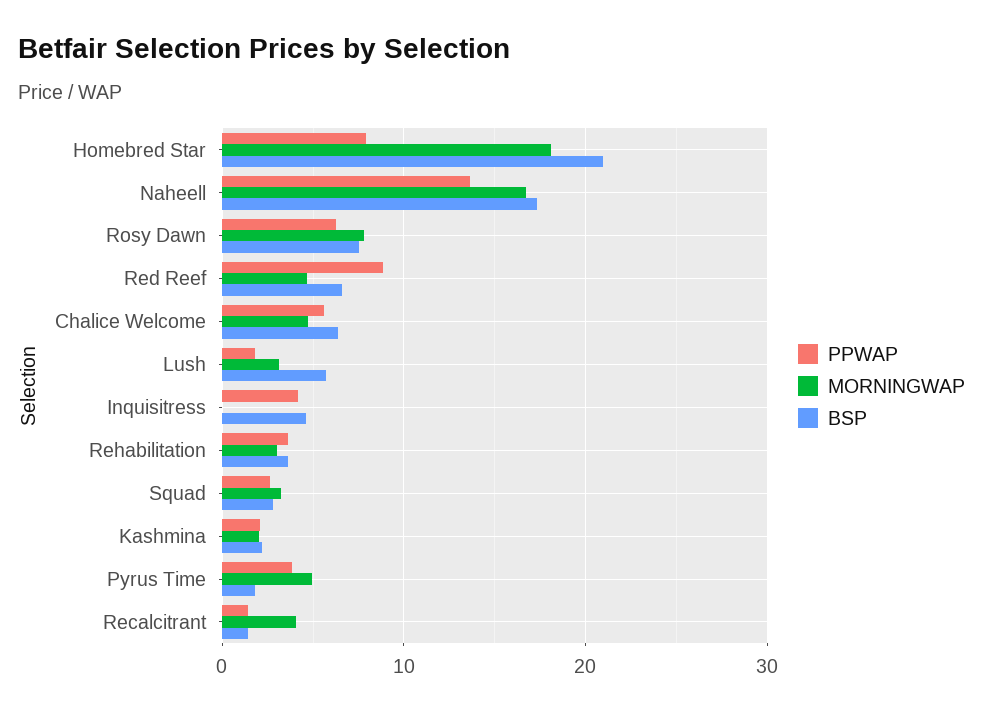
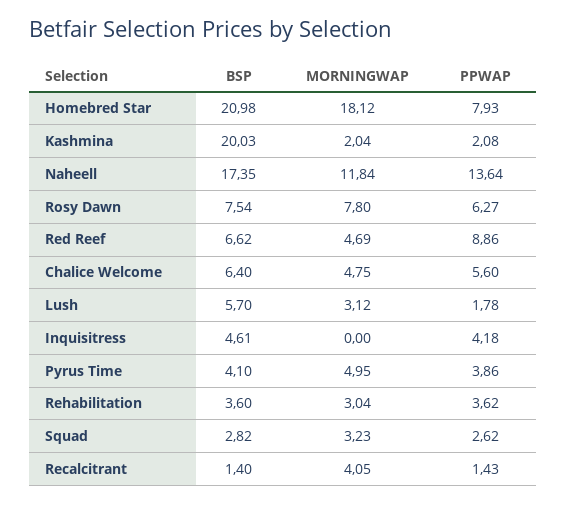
  {
    "PPWAP": {
      "Homebred Star": 7.93,
      "Naheell": 13.64,
      "Rosy Dawn": 6.27,
      "Red Reef": 8.86,
      "Chalice Welcome": 5.6,
      "Lush": 1.78,
      "Inquisitress": 4.18,
      "Rehabilitation": 3.62,
      "Squad": 2.62,
      "Kashmina": 2.08,
      "Pyrus Time": 3.86,
      "Recalcitrant": 1.43
    },
    "MORNINGWAP": {
      "Homebred Star": 18.12,
-     "Naheell": 17,
+     "Naheell": 11.84,
      "Rosy Dawn": 7.8,
      "Red Reef": 4.69,
      "Chalice Welcome": 4.75,
      "Lush": 3.12,
      "Inquisitress": 0,
      "Rehabilitation": 3.04,
      "Squad": 3.23,
      "Kashmina": 2.04,
      "Pyrus Time": 4.95,
      "Recalcitrant": 4.05
    },
    "BSP": {
      "Homebred Star": 20.98,
      "Naheell": 17.35,
      "Rosy Dawn": 7.54,
      "Red Reef": 6.62,
      "Chalice Welcome": 6.4,
      "Lush": 5.7,
      "Inquisitress": 4.61,
      "Rehabilitation": 3.6,
      "Squad": 2.82,
-     "Kashmina": 2,
+     "Kashmina": 20.03,
-     "Pyrus Time": 2,
+     "Pyrus Time": 4.1,
      "Recalcitrant": 1.4
    }
  }

